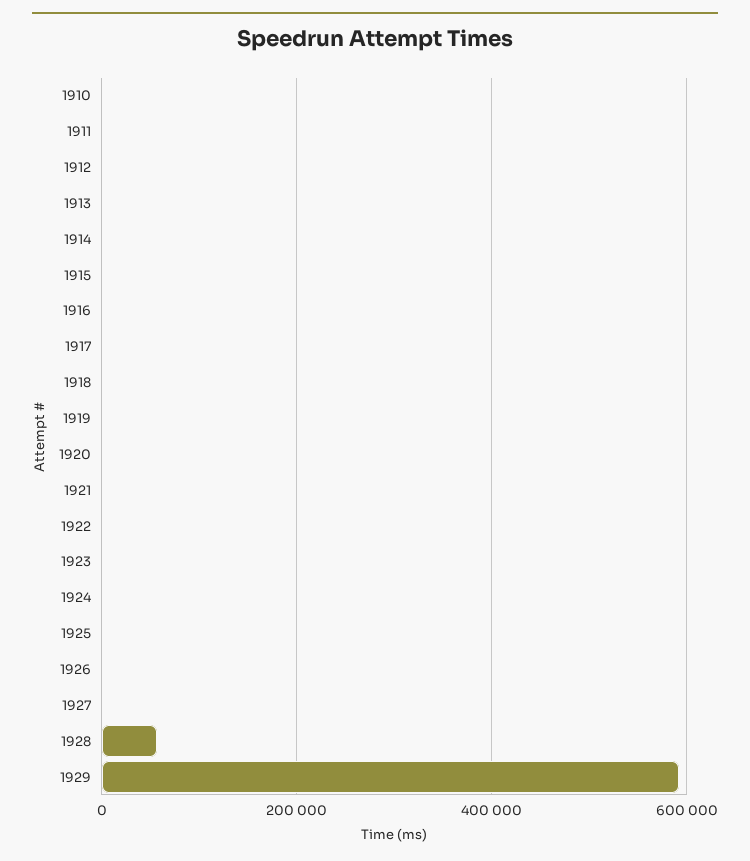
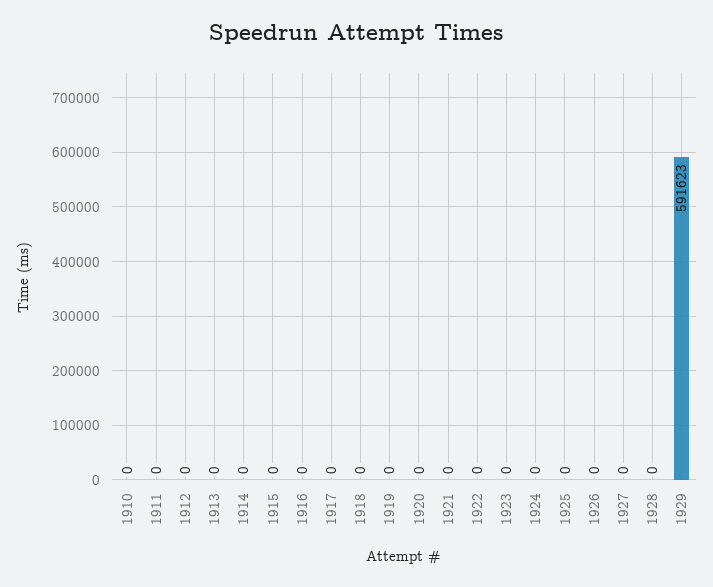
  {
    "1910": 0,
    "1911": 0,
    "1912": 0,
    "1913": 0,
    "1914": 0,
    "1915": 0,
    "1916": 0,
    "1917": 0,
    "1918": 0,
    "1919": 0,
    "1920": 0,
    "1921": 0,
    "1922": 0,
    "1923": 0,
    "1924": 0,
    "1925": 0,
    "1926": 0,
    "1927": 0,
-   "1928": 60000,
+   "1928": 0,
    "1929": 591623
  }

